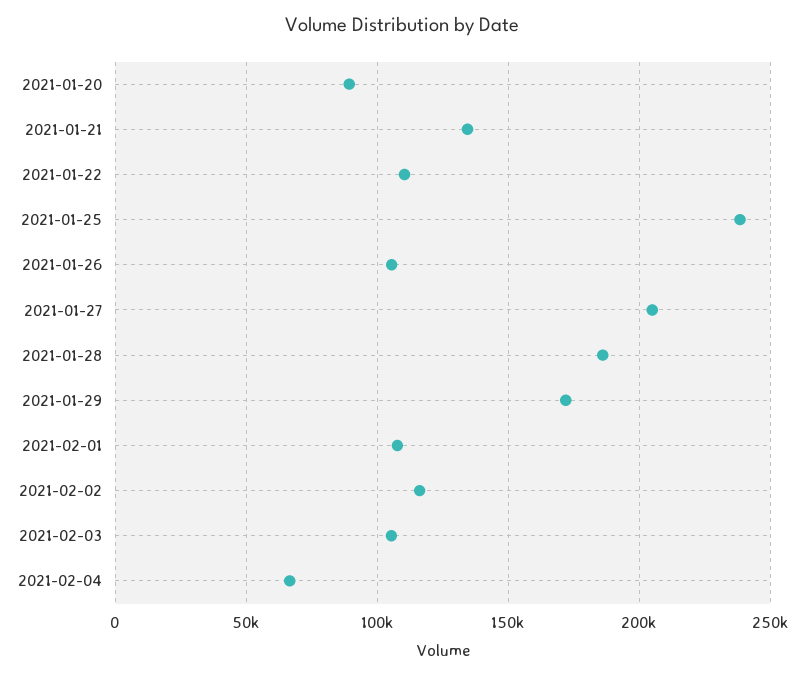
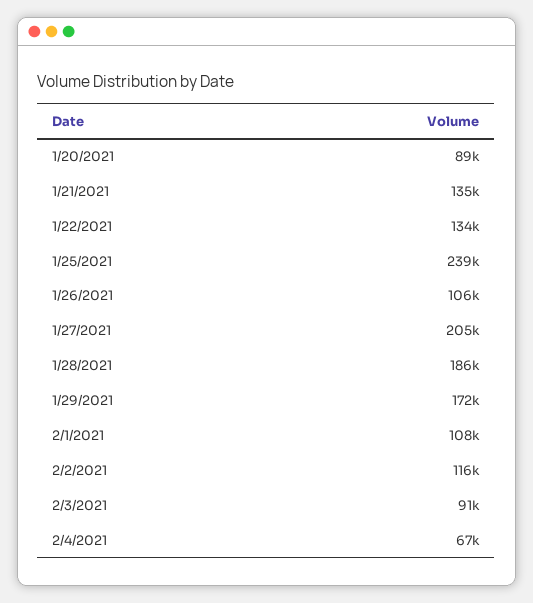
  {
    "2021-01-20": 89000,
    "2021-01-21": 135000,
-   "2021-01-22": 110000,
+   "2021-01-22": 134000,
    "2021-01-25": 239000,
    "2021-01-26": 106000,
    "2021-01-27": 205000,
    "2021-01-28": 186000,
    "2021-01-29": 172000,
    "2021-02-01": 108000,
    "2021-02-02": 116000,
-   "2021-02-03": 105000,
+   "2021-02-03": 91000,
    "2021-02-04": 67000
  }

